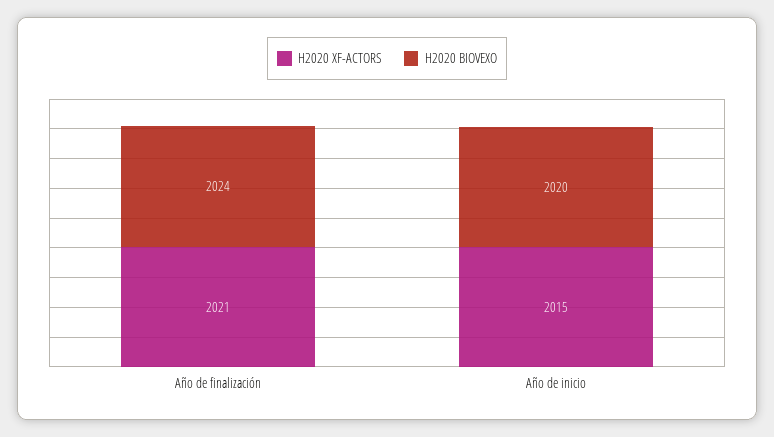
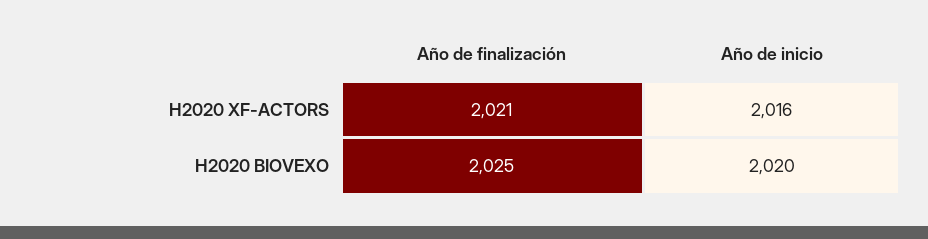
  {
    "H2020 XF-ACTORS": {
      "Año de finalización": 2021,
-     "Año de inicio": 2015
+     "Año de inicio": 2016
    },
    "H2020 BIOVEXO": {
-     "Año de finalización": 2024,
+     "Año de finalización": 2025,
      "Año de inicio": 2020
    }
  }

